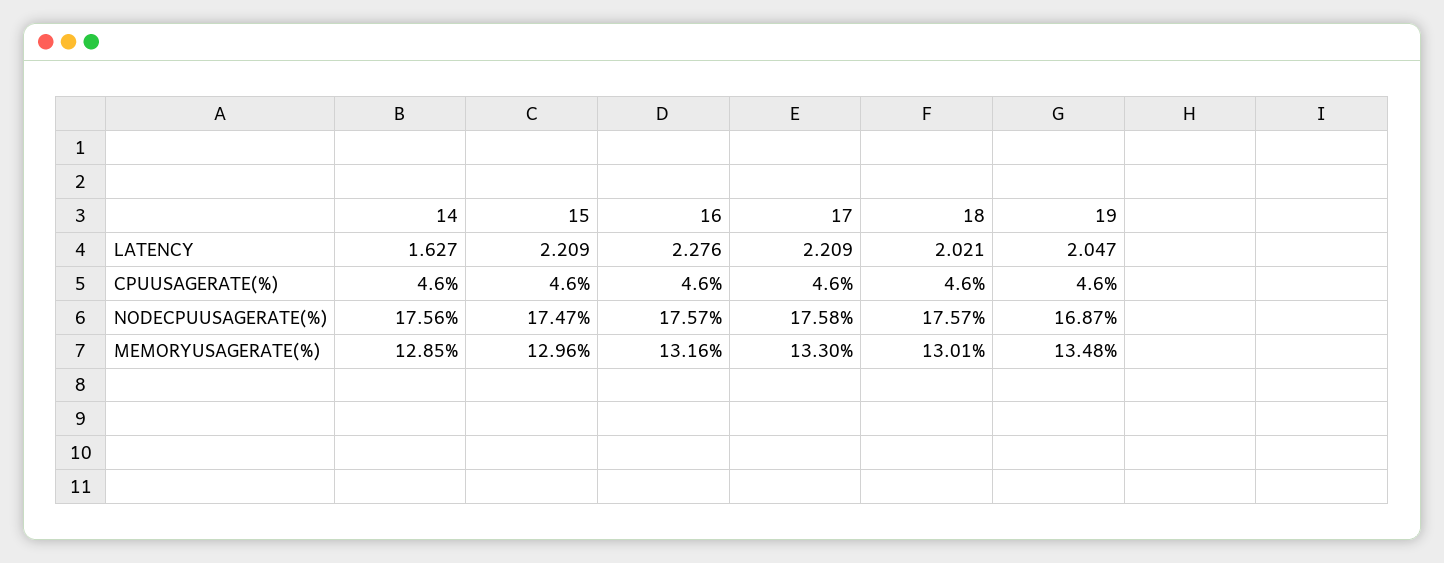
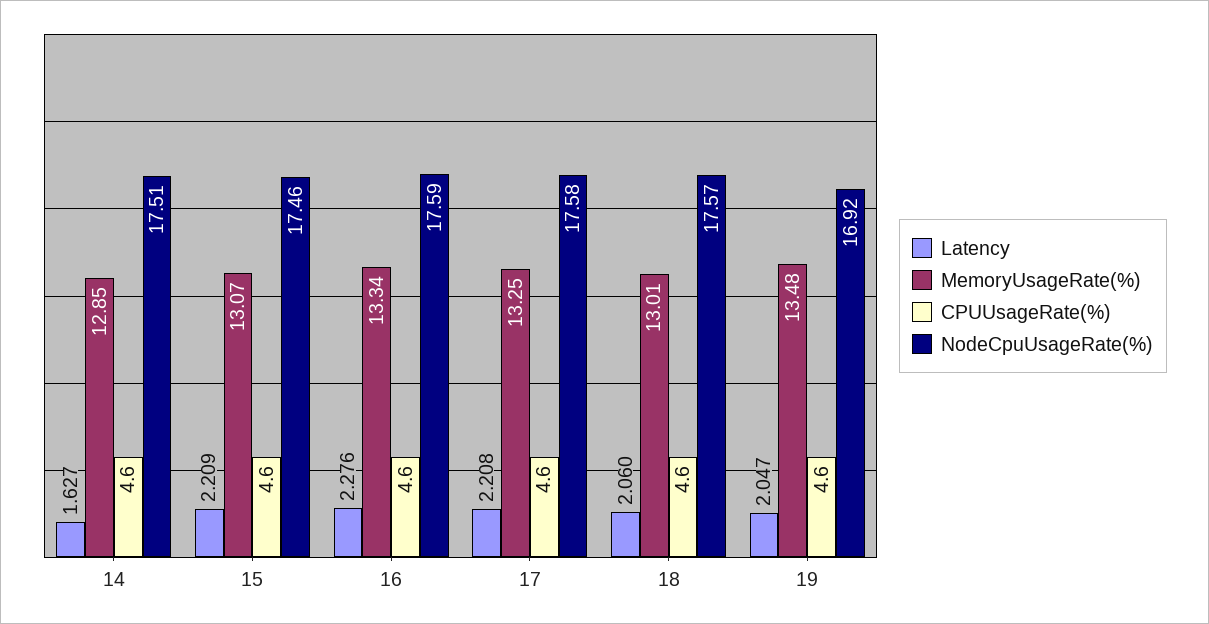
  {
    "LATENCY": {
      "14": 1.627,
      "15": 2.209,
      "16": 2.276,
-     "17": 2.209,
+     "17": 2.208,
-     "18": 2.021,
+     "18": 2.06,
      "19": 2.047
    },
    "CPUUSAGERATE(%)": {
      "14": 4.6,
      "15": 4.6,
      "16": 4.6,
      "17": 4.6,
      "18": 4.6,
      "19": 4.6
    },
    "NODECPUUSAGERATE(%)": {
-     "14": 17.56,
+     "14": 17.51,
-     "15": 17.47,
+     "15": 17.46,
-     "16": 17.57,
+     "16": 17.59,
      "17": 17.58,
      "18": 17.57,
-     "19": 16.87
+     "19": 16.92
    },
    "MEMORYUSAGERATE(%)": {
      "14": 12.85,
-     "15": 12.96,
+     "15": 13.07,
-     "16": 13.16,
+     "16": 13.34,
-     "17": 13.3,
+     "17": 13.25,
      "18": 13.01,
      "19": 13.48
    }
  }

